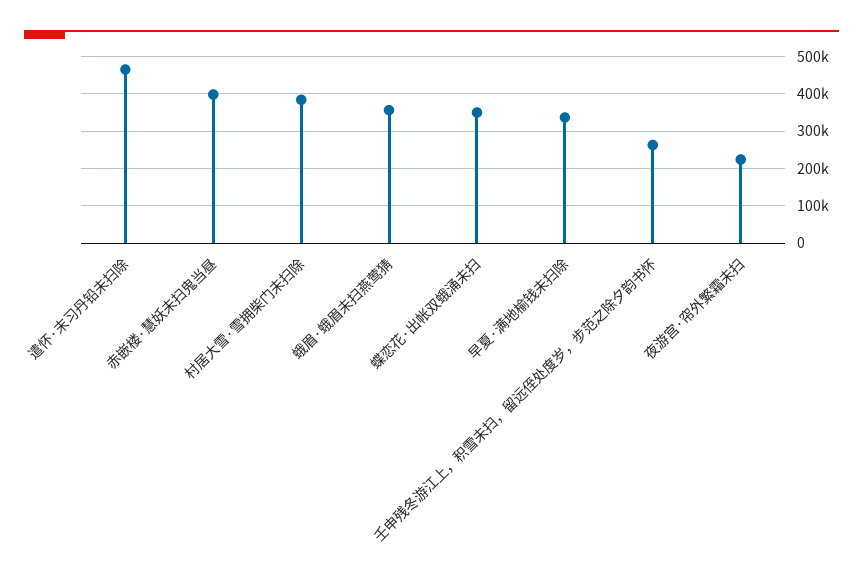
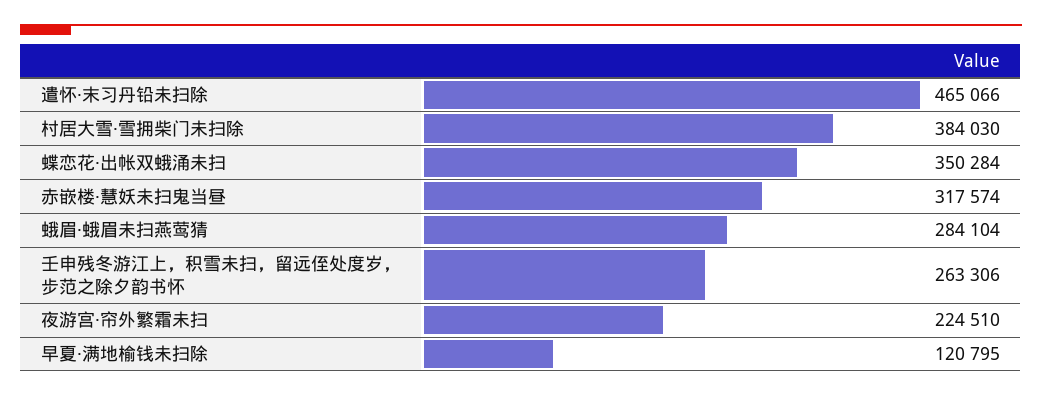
  {
    "遣怀·末习丹铅未扫除": 465066,
-   "赤嵌楼·慧妖未扫鬼当昼": 400000,
+   "赤嵌楼·慧妖未扫鬼当昼": 317574,
    "村居大雪·雪拥柴门未扫除": 384030,
-   "蛾眉·蛾眉未扫燕莺猜": 360000,
+   "蛾眉·蛾眉未扫燕莺猜": 284104,
    "蝶恋花·出帐双蛾涌未扫": 350284,
-   "早夏·满地榆钱未扫除": 340000,
+   "早夏·满地榆钱未扫除": 120795,
    "壬申残冬游江上，积雪未扫，留远侄处度岁，步范之除夕韵书怀": 263306,
    "夜游宫·帘外繁霜未扫": 224510
  }

